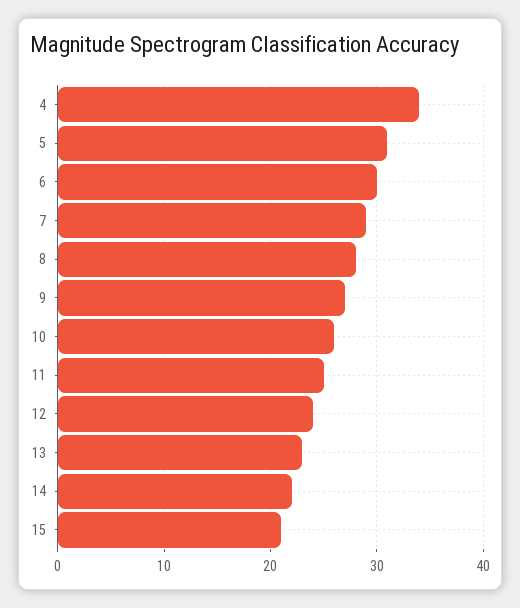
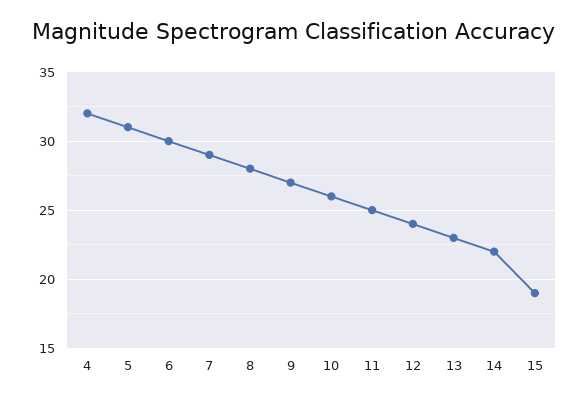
  {
-   "4": 34,
+   "4": 32,
    "5": 31,
    "6": 30,
    "7": 29,
    "8": 28,
    "9": 27,
    "10": 26,
    "11": 25,
    "12": 24,
    "13": 23,
    "14": 22,
-   "15": 21
+   "15": 19
  }

